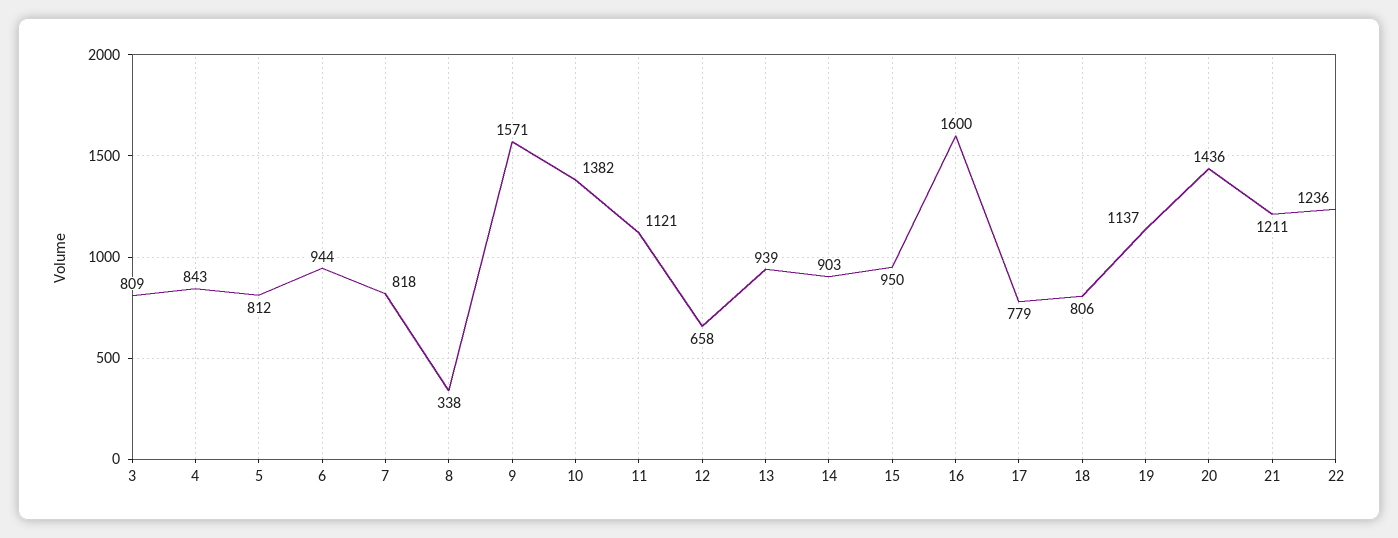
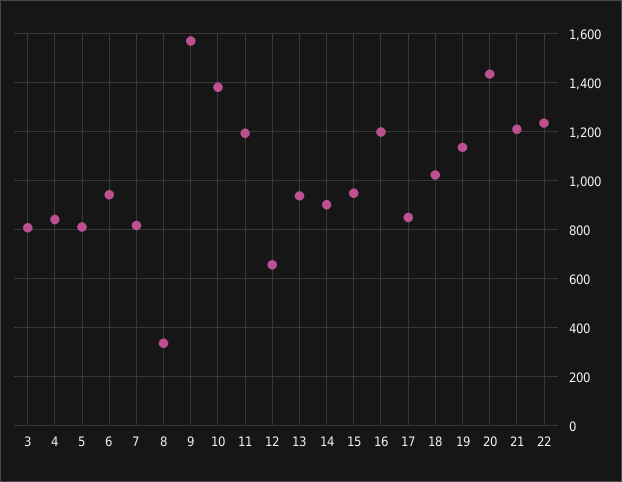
  {
    "3": 809,
    "4": 843,
    "5": 812,
    "6": 944,
    "7": 818,
    "8": 338,
    "9": 1571,
    "10": 1382,
-   "11": 1121,
+   "11": 1200,
    "12": 658,
    "13": 939,
    "14": 903,
    "15": 950,
-   "16": 1600,
+   "16": 1200,
-   "17": 779,
+   "17": 850,
-   "18": 806,
+   "18": 1025,
    "19": 1137,
    "20": 1436,
    "21": 1211,
    "22": 1236
  }

